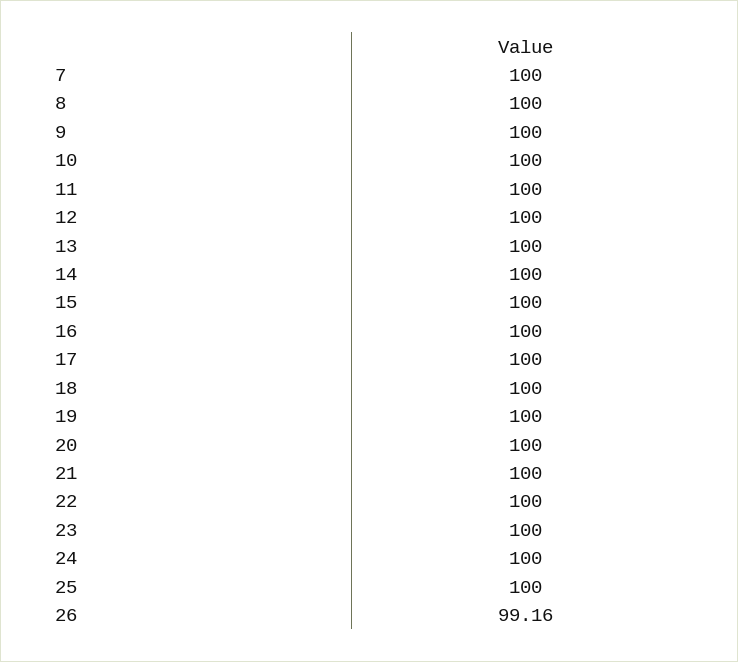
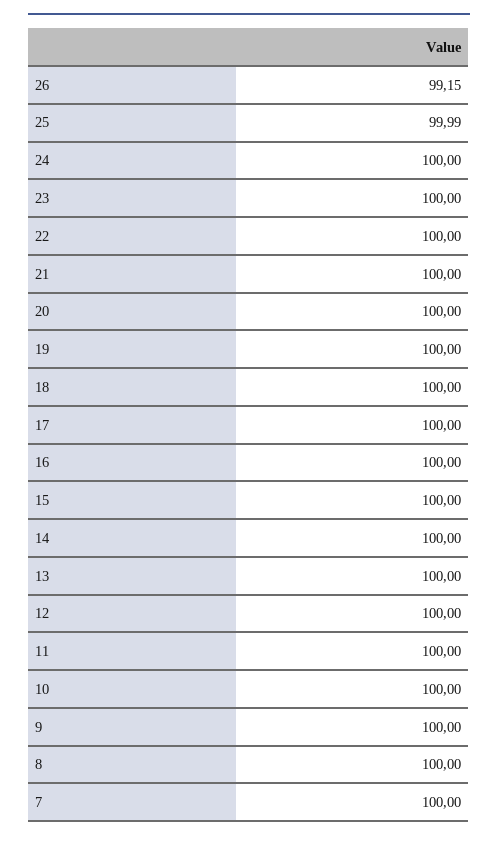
  {
    "7": 100,
    "8": 100,
    "9": 100,
    "10": 100,
    "11": 100,
    "12": 100,
    "13": 100,
    "14": 100,
    "15": 100,
    "16": 100,
    "17": 100,
    "18": 100,
    "19": 100,
    "20": 100,
    "21": 100,
    "22": 100,
    "23": 100,
    "24": 100,
-   "25": 100,
+   "25": 99.99,
-   "26": 99.16
+   "26": 99.15
  }

